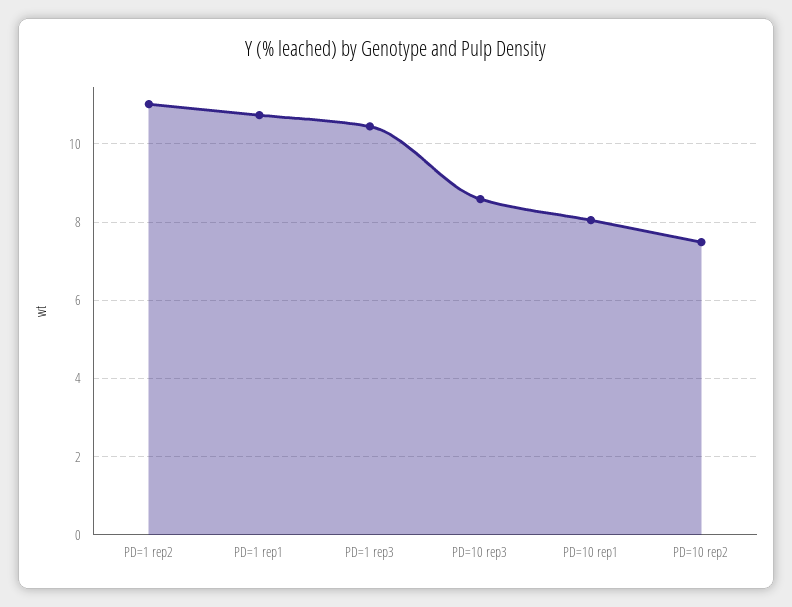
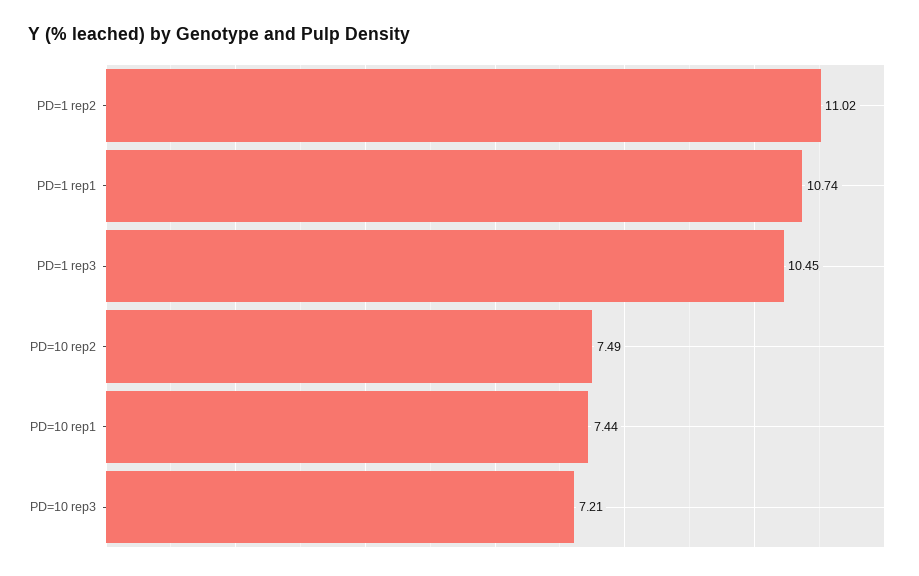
  {
    "PD=1 rep2": 11.02,
    "PD=1 rep1": 10.74,
    "PD=1 rep3": 10.45,
-   "PD=10 rep3": 8.6,
+   "PD=10 rep3": 7.21,
-   "PD=10 rep1": 8,
+   "PD=10 rep1": 7.44,
    "PD=10 rep2": 7.49
  }

